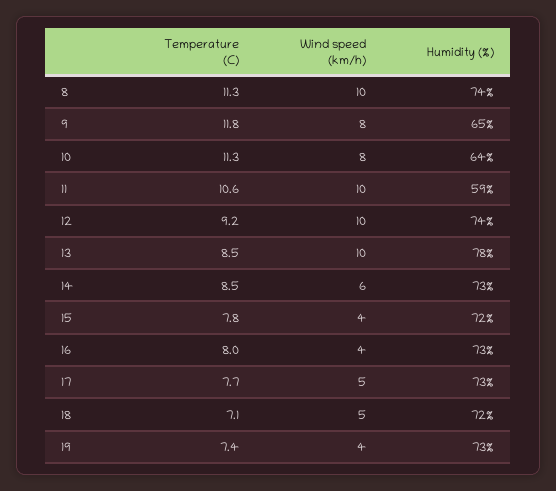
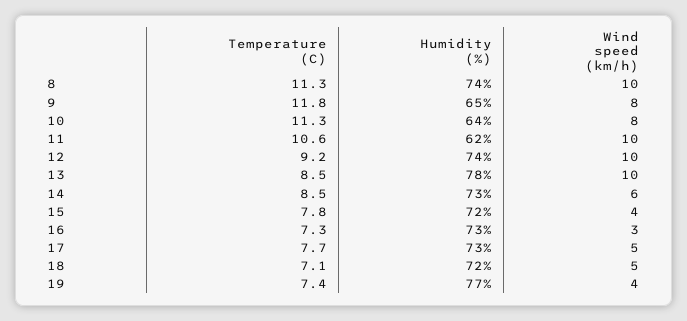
  {
    "Temperature (C)": {
      "8": 11.3,
      "9": 11.8,
      "10": 11.3,
      "11": 10.6,
      "12": 9.2,
      "13": 8.5,
      "14": 8.5,
      "15": 7.8,
-     "16": 8,
+     "16": 7.3,
      "17": 7.7,
      "18": 7.1,
      "19": 7.4
    },
    "Wind speed (km/h)": {
      "8": 10,
      "9": 8,
      "10": 8,
      "11": 10,
      "12": 10,
      "13": 10,
      "14": 6,
      "15": 4,
-     "16": 4,
+     "16": 3,
      "17": 5,
      "18": 5,
      "19": 4
    },
    "Humidity (%)": {
      "8": 74,
      "9": 65,
      "10": 64,
-     "11": 59,
+     "11": 62,
      "12": 74,
      "13": 78,
      "14": 73,
      "15": 72,
      "16": 73,
      "17": 73,
      "18": 72,
-     "19": 73
+     "19": 77
    }
  }

